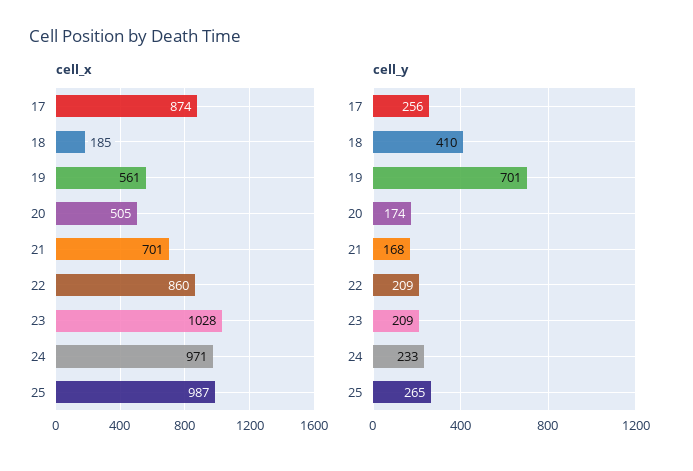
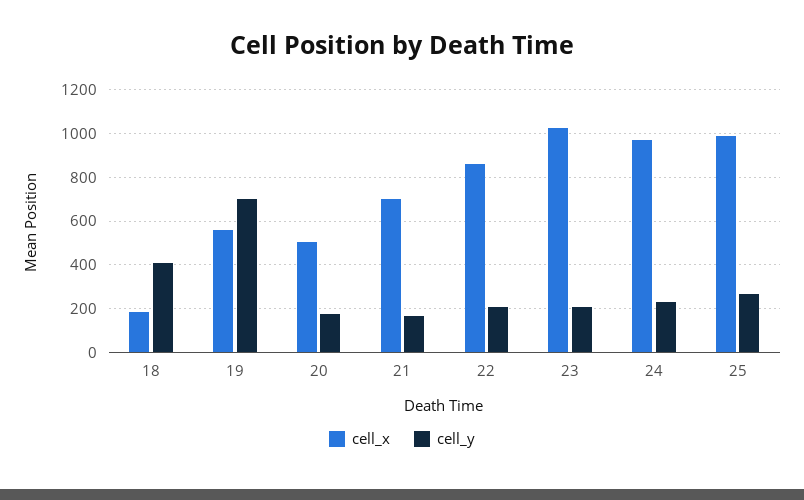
  {
    "cell_x": {
-     "17": 874,
      "18": 185,
      "19": 561,
      "20": 505,
      "21": 701,
      "22": 860,
      "23": 1028,
      "24": 971,
      "25": 987
    },
    "cell_y": {
-     "17": 256,
      "18": 410,
      "19": 701,
      "20": 174,
      "21": 168,
      "22": 209,
      "23": 209,
      "24": 233,
      "25": 265
    }
  }

